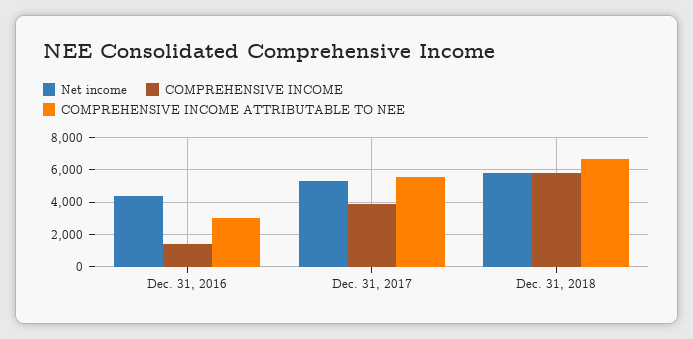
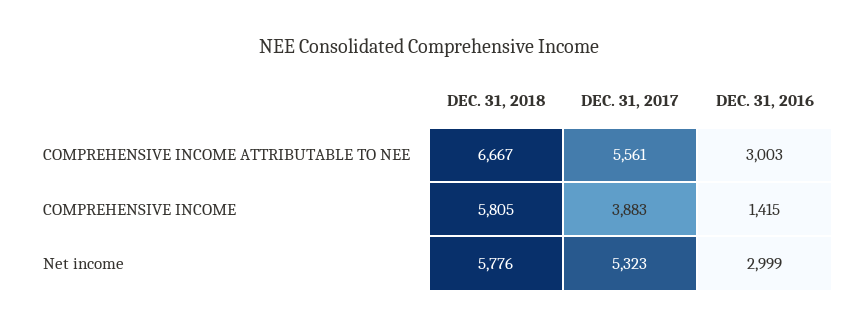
  {
    "Net income": {
-     "Dec. 31, 2016": 4500,
+     "Dec. 31, 2016": 2999,
      "Dec. 31, 2017": 5323,
      "Dec. 31, 2018": 5776
    },
    "COMPREHENSIVE INCOME": {
      "Dec. 31, 2016": 1415,
      "Dec. 31, 2017": 3883,
      "Dec. 31, 2018": 5805
    },
    "COMPREHENSIVE INCOME ATTRIBUTABLE TO NEE": {
      "Dec. 31, 2016": 3003,
      "Dec. 31, 2017": 5561,
      "Dec. 31, 2018": 6667
    }
  }

